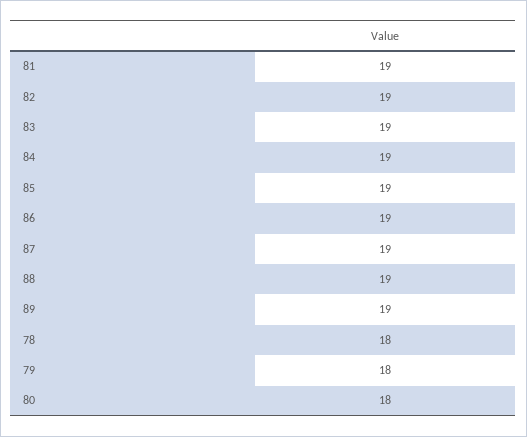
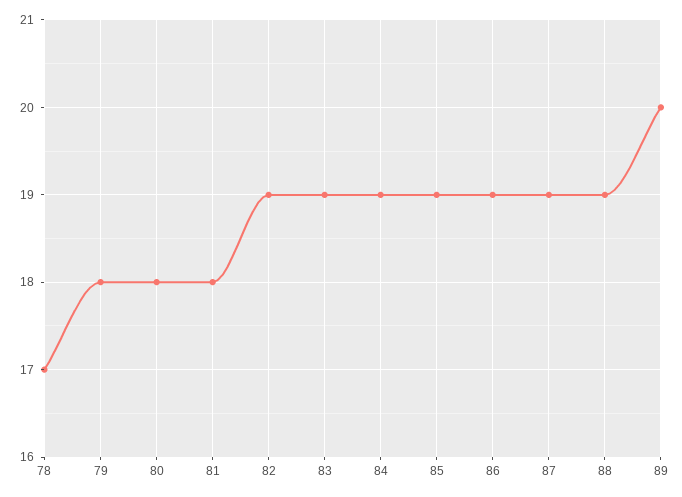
  {
-   "81": 19,
+   "81": 18,
    "82": 19,
    "83": 19,
    "84": 19,
    "85": 19,
    "86": 19,
    "87": 19,
    "88": 19,
-   "89": 19,
+   "89": 20,
-   "78": 18,
+   "78": 17,
    "79": 18,
    "80": 18
  }

